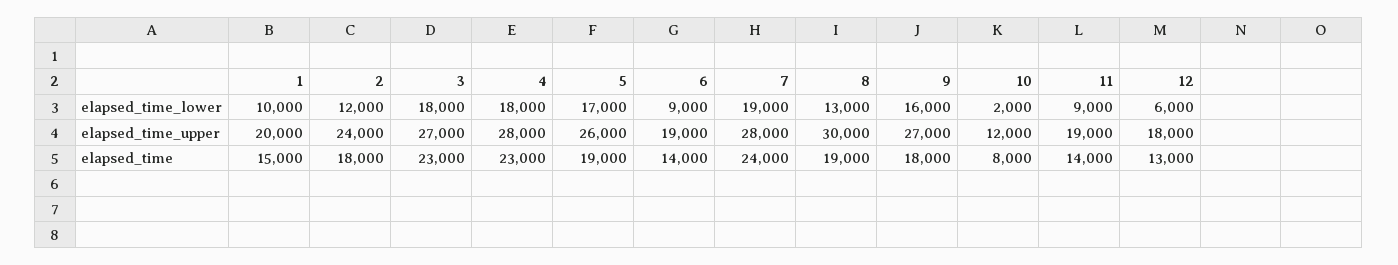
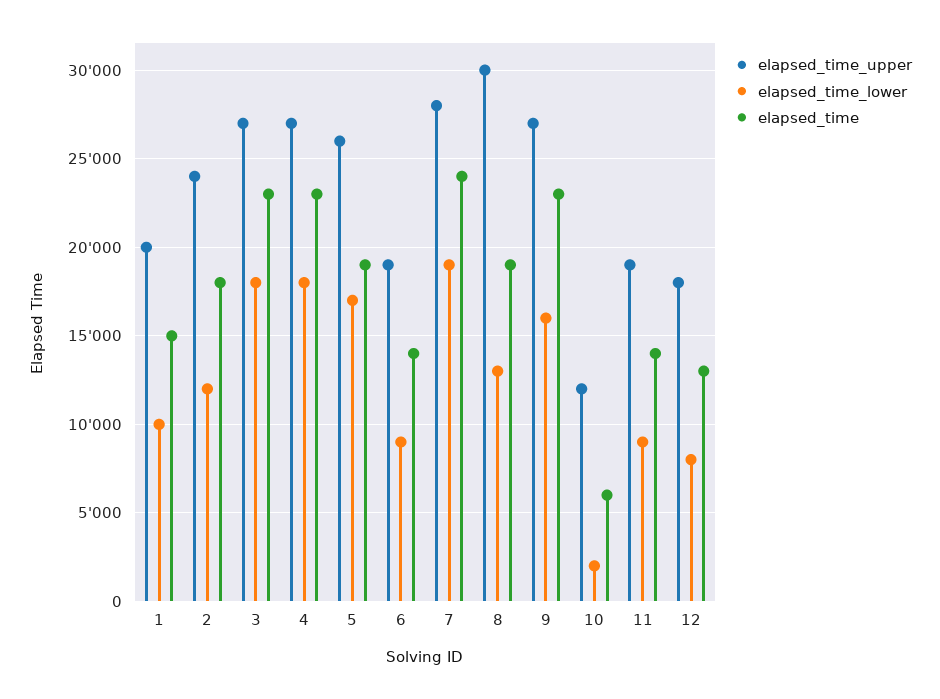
  {
    "elapsed_time_lower": {
      "1": 10000,
      "2": 12000,
      "3": 18000,
      "4": 18000,
      "5": 17000,
      "6": 9000,
      "7": 19000,
      "8": 13000,
      "9": 16000,
      "10": 2000,
      "11": 9000,
-     "12": 6000
+     "12": 8000
    },
    "elapsed_time_upper": {
      "1": 20000,
      "2": 24000,
      "3": 27000,
-     "4": 28000,
+     "4": 27000,
      "5": 26000,
      "6": 19000,
      "7": 28000,
      "8": 30000,
      "9": 27000,
      "10": 12000,
      "11": 19000,
      "12": 18000
    },
    "elapsed_time": {
      "1": 15000,
      "2": 18000,
      "3": 23000,
      "4": 23000,
      "5": 19000,
      "6": 14000,
      "7": 24000,
      "8": 19000,
-     "9": 18000,
+     "9": 23000,
-     "10": 8000,
+     "10": 6000,
      "11": 14000,
      "12": 13000
    }
  }

